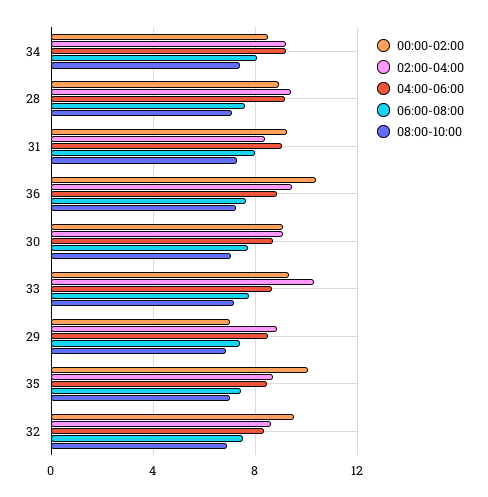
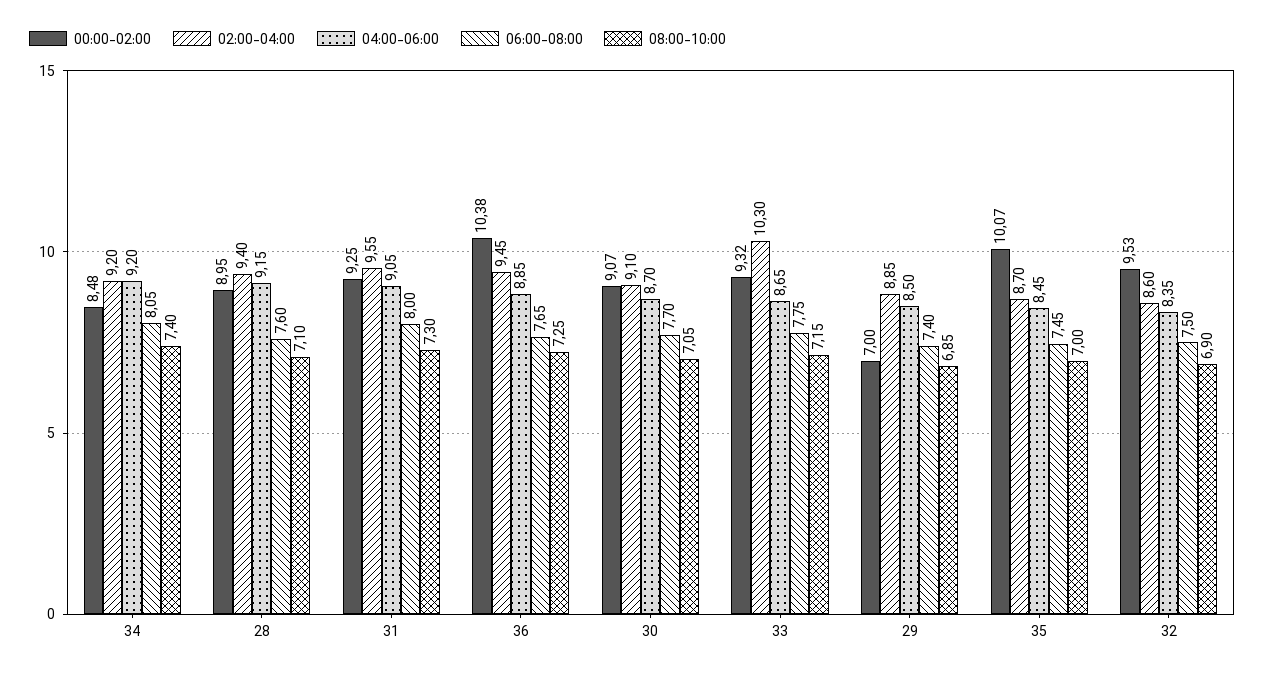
  {
    "00:00-02:00": {
      "34": 8.48,
      "28": 8.95,
      "31": 9.25,
      "36": 10.38,
      "30": 9.07,
      "33": 9.32,
      "29": 7,
      "35": 10.07,
      "32": 9.53
    },
    "02:00-04:00": {
      "34": 9.2,
      "28": 9.4,
-     "31": 8.5,
+     "31": 9.55,
      "36": 9.45,
      "30": 9.1,
      "33": 10.3,
      "29": 8.85,
      "35": 8.7,
      "32": 8.6
    },
    "04:00-06:00": {
      "34": 9.2,
      "28": 9.15,
      "31": 9.05,
      "36": 8.85,
      "30": 8.7,
      "33": 8.65,
      "29": 8.5,
      "35": 8.45,
      "32": 8.35
    },
    "06:00-08:00": {
      "34": 8.05,
      "28": 7.6,
      "31": 8,
      "36": 7.65,
      "30": 7.7,
      "33": 7.75,
      "29": 7.4,
      "35": 7.45,
      "32": 7.5
    },
    "08:00-10:00": {
      "34": 7.4,
      "28": 7.1,
      "31": 7.3,
      "36": 7.25,
      "30": 7.05,
      "33": 7.15,
      "29": 6.85,
      "35": 7,
      "32": 6.9
    }
  }

